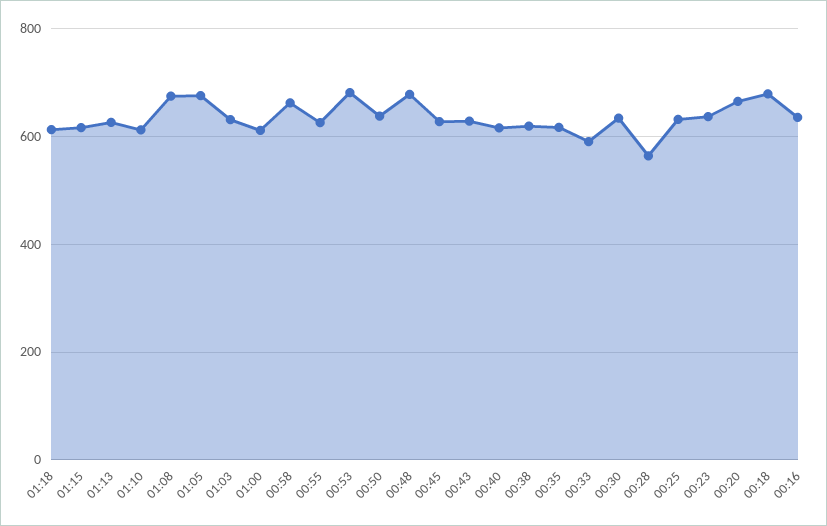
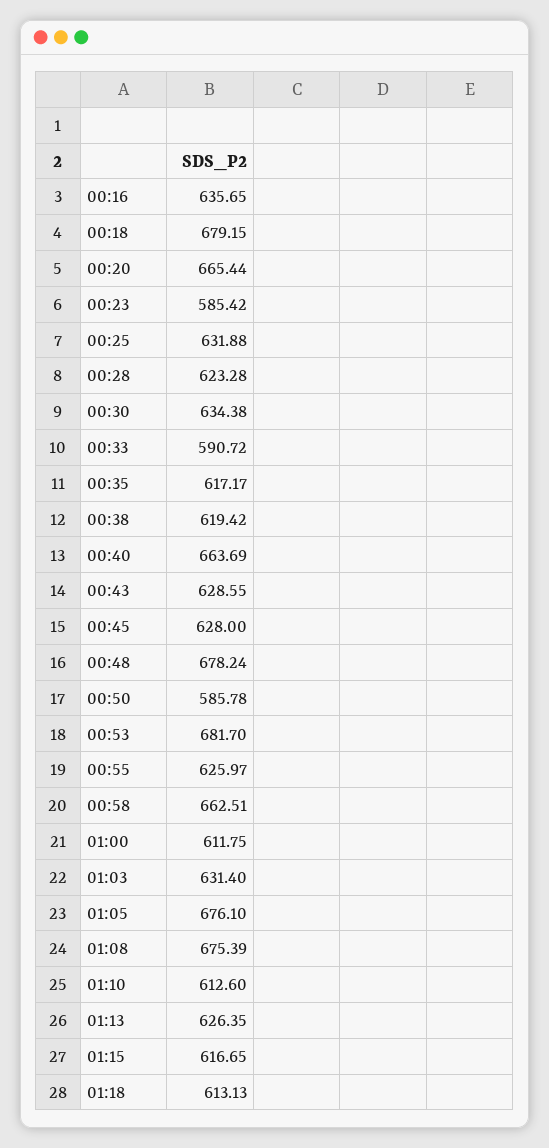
  {
    "01:18": 613.13,
    "01:15": 616.65,
    "01:13": 626.35,
    "01:10": 612.6,
    "01:08": 675.39,
    "01:05": 676.1,
    "01:03": 631.4,
    "01:00": 611.75,
    "00:58": 662.51,
    "00:55": 625.97,
    "00:53": 681.7,
-   "00:50": 640,
+   "00:50": 585.78,
    "00:48": 678.24,
    "00:45": 628,
    "00:43": 628.55,
-   "00:40": 620,
+   "00:40": 663.69,
    "00:38": 619.42,
    "00:35": 617.17,
    "00:33": 590.72,
    "00:30": 634.38,
-   "00:28": 560,
+   "00:28": 623.28,
    "00:25": 631.88,
-   "00:23": 640,
+   "00:23": 585.42,
    "00:20": 665.44,
    "00:18": 679.15,
    "00:16": 635.65
  }

